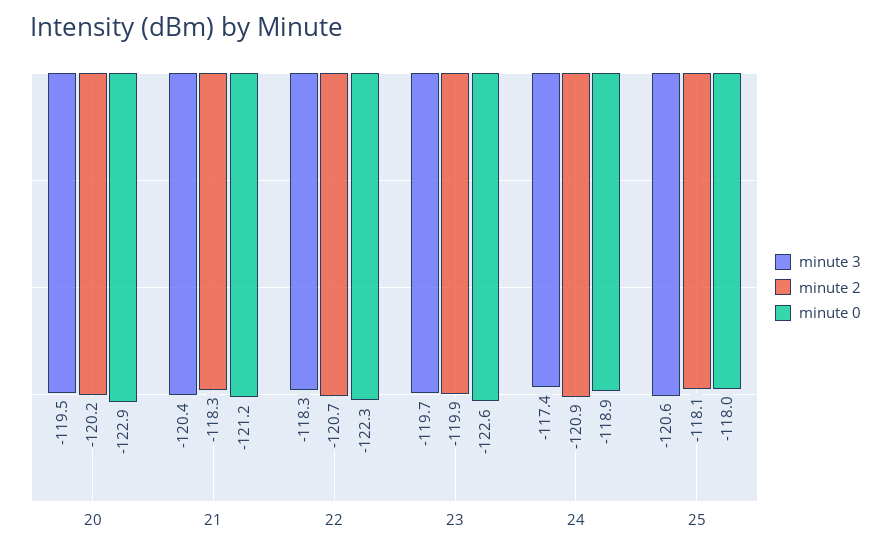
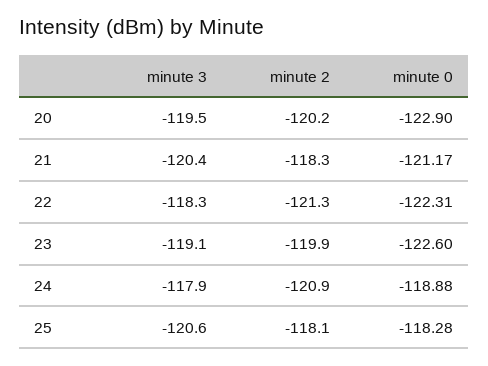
  {
    "minute 3": {
      "20": -119.5,
      "21": -120.4,
      "22": -118.3,
-     "23": -119.7,
+     "23": -119.1,
-     "24": -117.4,
+     "24": -117.9,
      "25": -120.6
    },
    "minute 2": {
      "20": -120.2,
      "21": -118.3,
-     "22": -120.7,
+     "22": -121.3,
      "23": -119.9,
      "24": -120.9,
      "25": -118.1
    },
    "minute 0": {
      "20": -122.9,
      "21": -121.17,
      "22": -122.31,
      "23": -122.6,
      "24": -118.88,
-     "25": -118
+     "25": -118.28
    }
  }

